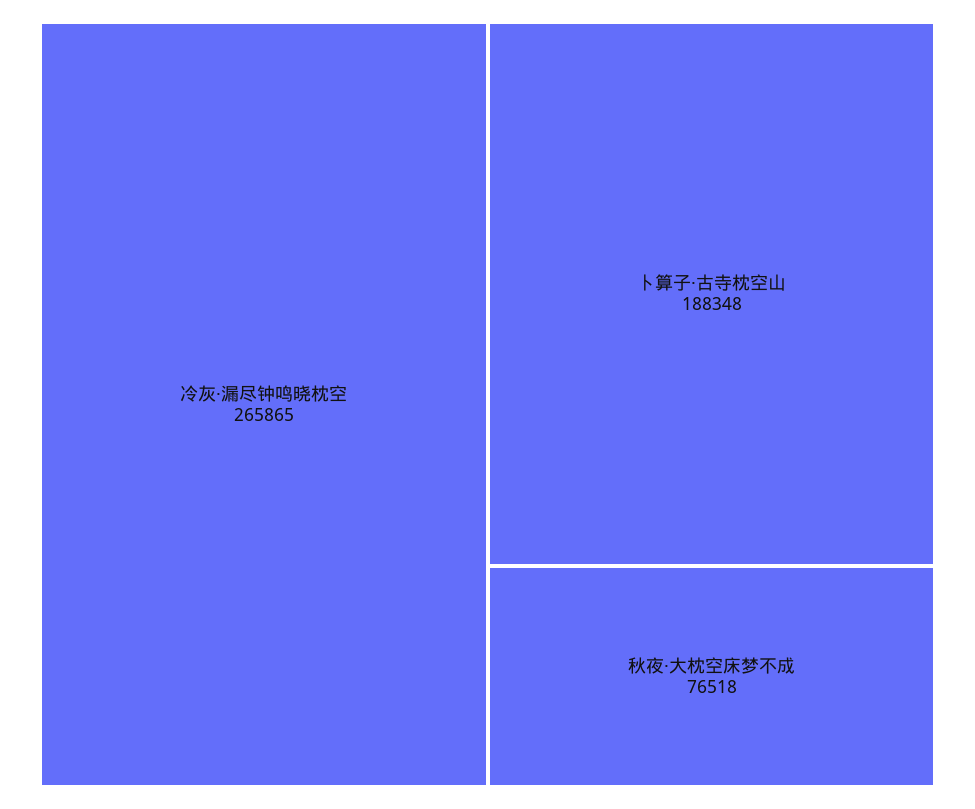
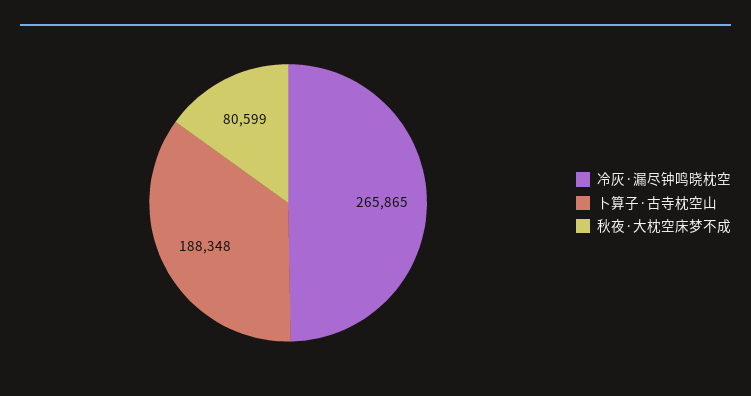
  {
    "冷灰·漏尽钟鸣晓枕空": 265865,
    "卜算子·古寺枕空山": 188348,
-   "秋夜·大枕空床梦不成": 76518
+   "秋夜·大枕空床梦不成": 80599
  }

